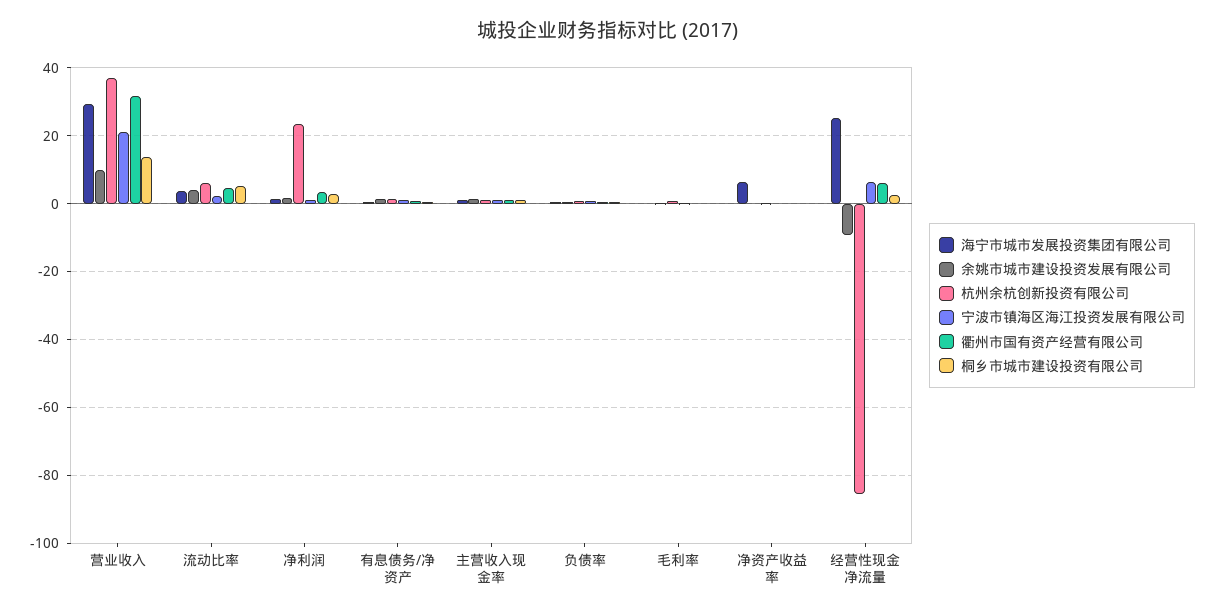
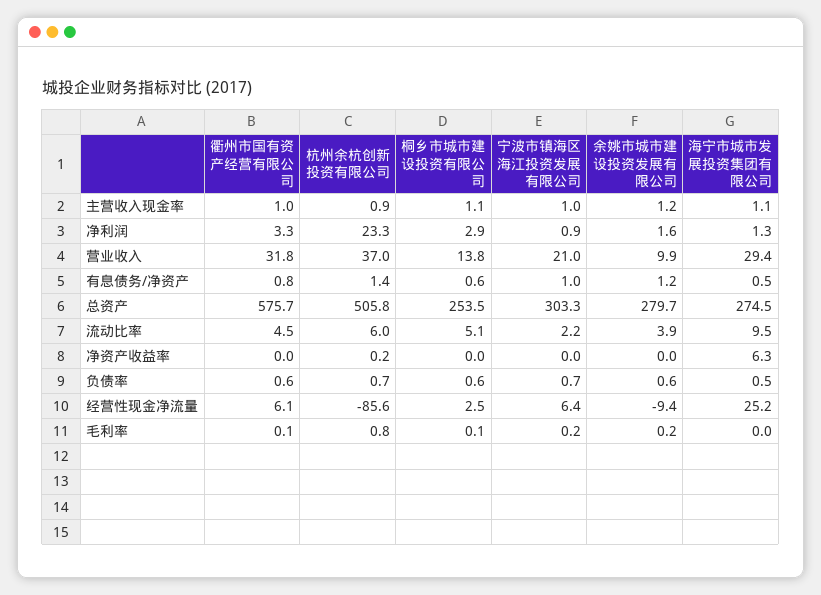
  {
    "海宁市城市发展投资集团有限公司": {
      "营业收入": 29.4,
-     "流动比率": 4,
+     "流动比率": 9.5,
      "净利润": 1.3,
      "有息债务/净资产": 0.5,
      "主营收入现金率": 1.1,
      "负债率": 0.5,
      "毛利率": 0,
      "净资产收益率": 6.3,
-     "经营性现金净流量": 25.2
+     "经营性现金净流量": 25.2,
+     "总资产": 274.5
    },
    "余姚市城市建设投资发展有限公司": {
      "营业收入": 9.9,
      "流动比率": 3.9,
      "净利润": 1.6,
      "有息债务/净资产": 1.2,
      "主营收入现金率": 1.2,
      "负债率": 0.6,
      "毛利率": 0.2,
      "净资产收益率": 0,
-     "经营性现金净流量": -9.4
+     "经营性现金净流量": -9.4,
+     "总资产": 279.7
    },
    "杭州余杭创新投资有限公司": {
      "营业收入": 37,
      "流动比率": 6,
      "净利润": 23.3,
      "有息债务/净资产": 1.4,
      "主营收入现金率": 0.9,
      "负债率": 0.7,
      "毛利率": 0.8,
      "净资产收益率": 0.2,
-     "经营性现金净流量": -85.6
+     "经营性现金净流量": -85.6,
+     "总资产": 505.8
    },
    "宁波市镇海区海江投资发展有限公司": {
      "营业收入": 21,
      "流动比率": 2.2,
      "净利润": 0.9,
      "有息债务/净资产": 1,
      "主营收入现金率": 1,
      "负债率": 0.7,
      "毛利率": 0.2,
      "净资产收益率": 0,
-     "经营性现金净流量": 6.4
+     "经营性现金净流量": 6.4,
+     "总资产": 303.3
    },
    "衢州市国有资产经营有限公司": {
      "营业收入": 31.8,
      "流动比率": 4.5,
      "净利润": 3.3,
      "有息债务/净资产": 0.8,
      "主营收入现金率": 1,
      "负债率": 0.6,
      "毛利率": 0.1,
      "净资产收益率": 0,
-     "经营性现金净流量": 6.1
+     "经营性现金净流量": 6.1,
+     "总资产": 575.7
    },
    "桐乡市城市建设投资有限公司": {
      "营业收入": 13.8,
      "流动比率": 5.1,
      "净利润": 2.9,
      "有息债务/净资产": 0.6,
      "主营收入现金率": 1.1,
      "负债率": 0.6,
      "毛利率": 0.1,
      "净资产收益率": 0,
-     "经营性现金净流量": 2.5
+     "经营性现金净流量": 2.5,
+     "总资产": 253.5
    }
  }

